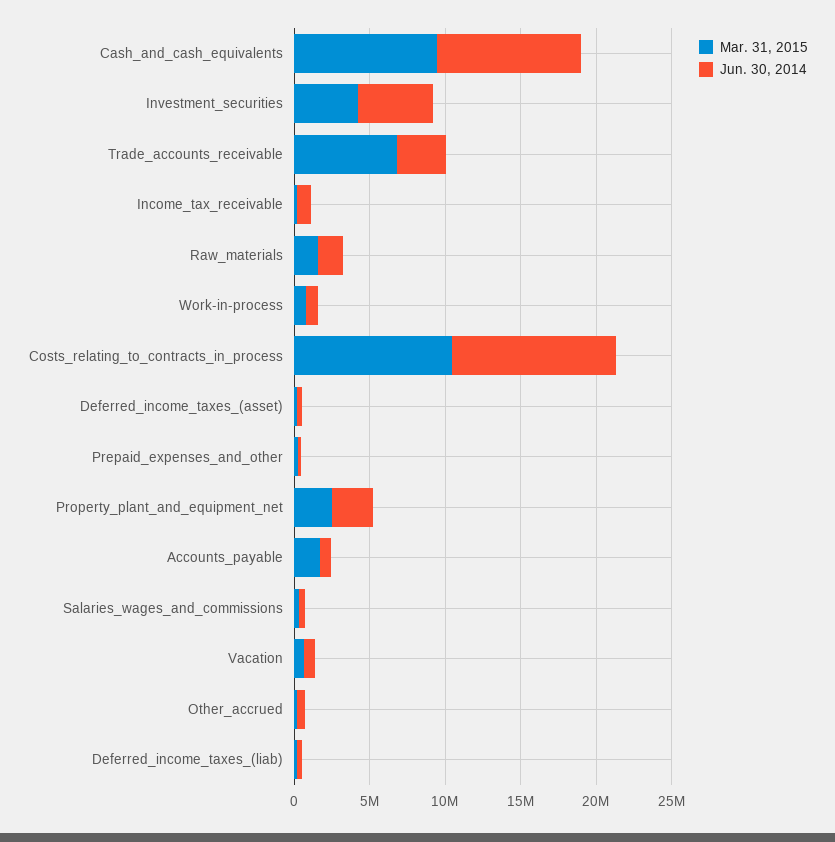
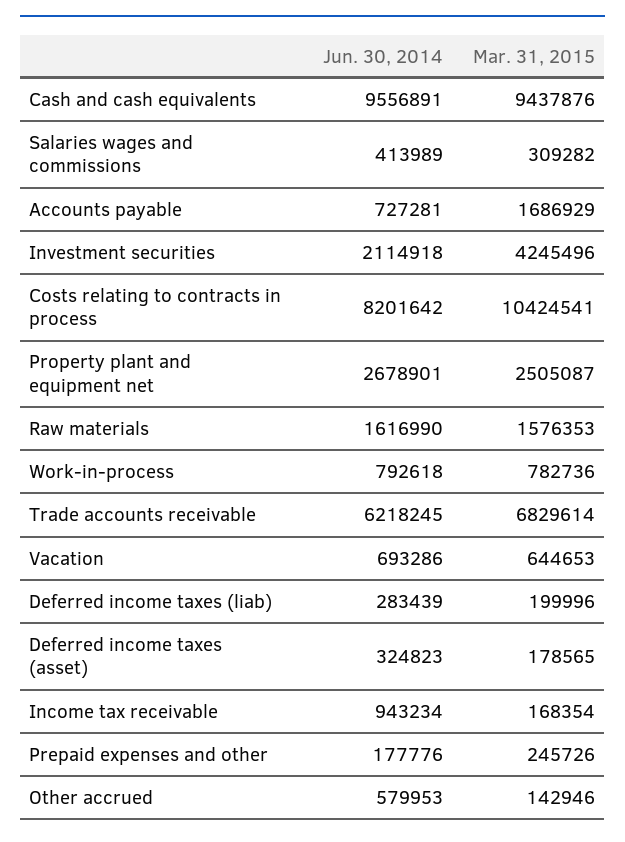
  {
    "Mar. 31, 2015": {
      "Cash_and_cash_equivalents": 9437876,
      "Investment_securities": 4245496,
      "Trade_accounts_receivable": 6829614,
      "Income_tax_receivable": 168354,
      "Raw_materials": 1576353,
      "Work-in-process": 782736,
      "Costs_relating_to_contracts_in_process": 10424541,
      "Deferred_income_taxes_(asset)": 178565,
      "Prepaid_expenses_and_other": 245726,
      "Property_plant_and_equipment_net": 2505087,
      "Accounts_payable": 1686929,
      "Salaries_wages_and_commissions": 309282,
      "Vacation": 644653,
      "Other_accrued": 142946,
      "Deferred_income_taxes_(liab)": 199996
    },
    "Jun. 30, 2014": {
      "Cash_and_cash_equivalents": 9556891,
-     "Investment_securities": 5000000,
+     "Investment_securities": 2114918,
-     "Trade_accounts_receivable": 3000000,
+     "Trade_accounts_receivable": 6218245,
      "Income_tax_receivable": 943234,
      "Raw_materials": 1616990,
      "Work-in-process": 792618,
-     "Costs_relating_to_contracts_in_process": 11000000,
+     "Costs_relating_to_contracts_in_process": 8201642,
      "Deferred_income_taxes_(asset)": 324823,
      "Prepaid_expenses_and_other": 177776,
      "Property_plant_and_equipment_net": 2678901,
      "Accounts_payable": 727281,
      "Salaries_wages_and_commissions": 413989,
      "Vacation": 693286,
      "Other_accrued": 579953,
      "Deferred_income_taxes_(liab)": 283439
    }
  }

